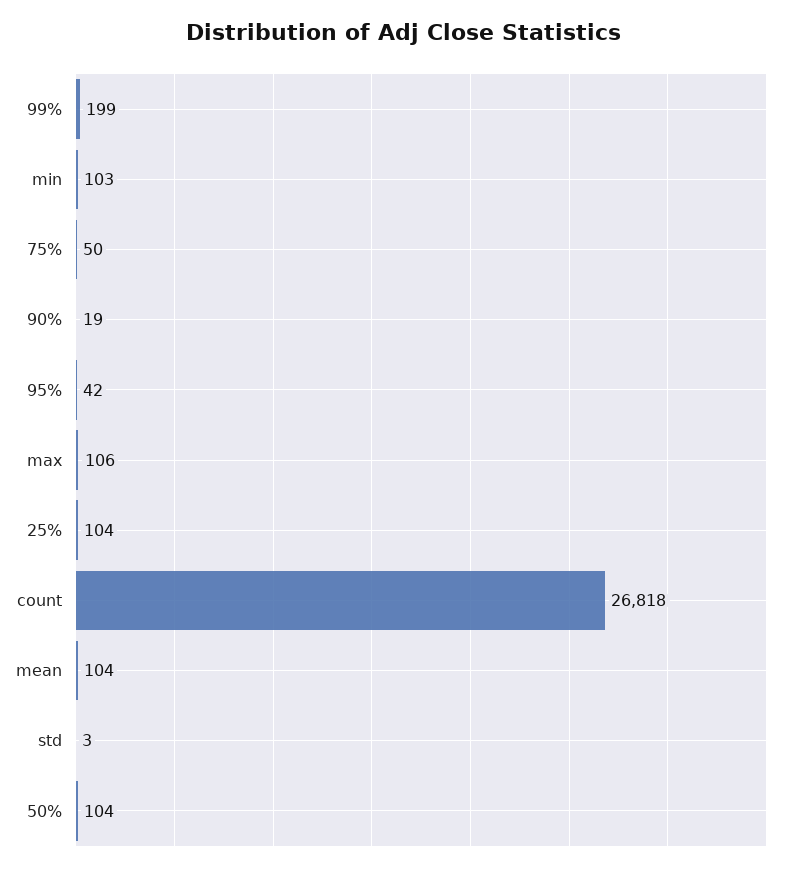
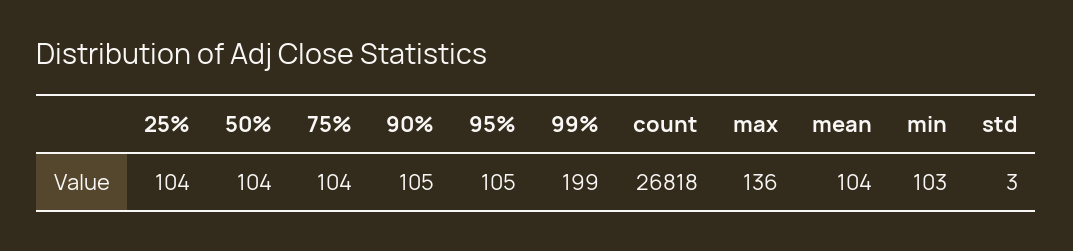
  {
    "99%": 199,
    "min": 103,
-   "75%": 50,
+   "75%": 104,
-   "90%": 19,
+   "90%": 105,
-   "95%": 42,
+   "95%": 105,
-   "max": 106,
+   "max": 136,
    "25%": 104,
    "count": 26818,
    "mean": 104,
    "std": 3,
    "50%": 104
  }

